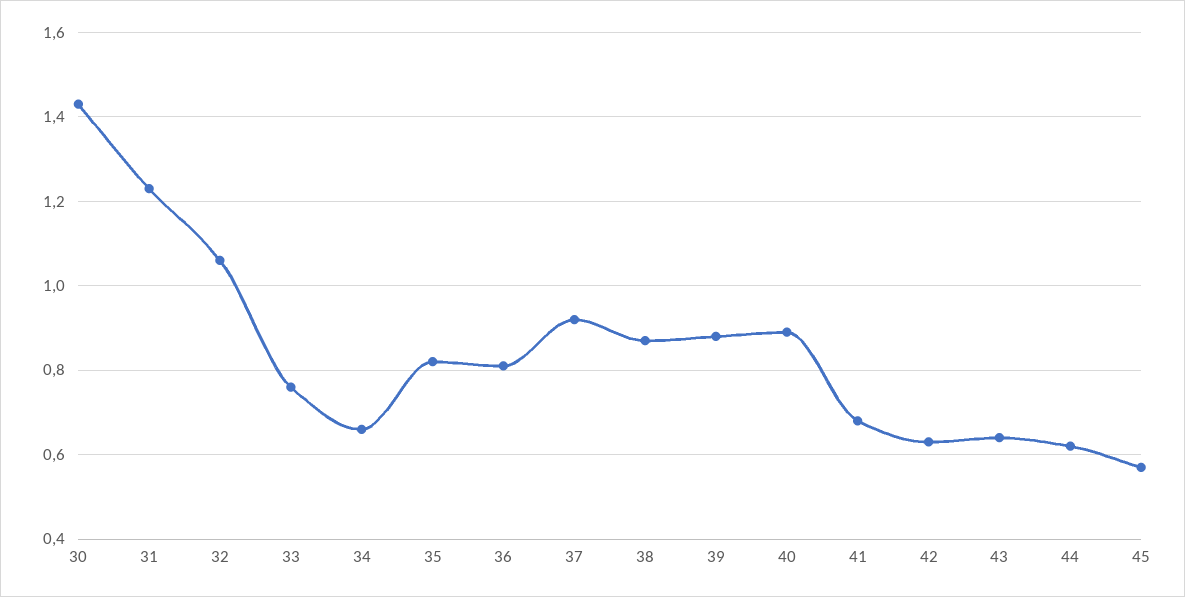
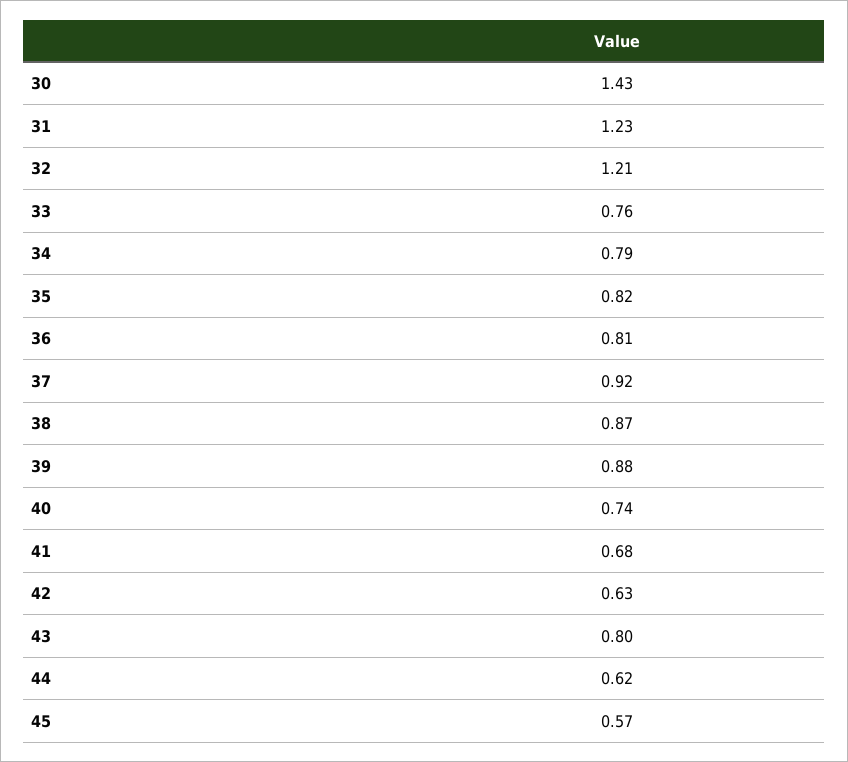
  {
    "30": 1.43,
    "31": 1.23,
-   "32": 1.05,
+   "32": 1.21,
    "33": 0.76,
-   "34": 0.65,
+   "34": 0.79,
    "35": 0.82,
    "36": 0.81,
    "37": 0.92,
    "38": 0.87,
    "39": 0.88,
-   "40": 0.9,
+   "40": 0.74,
    "41": 0.68,
    "42": 0.63,
-   "43": 0.65,
+   "43": 0.8,
    "44": 0.62,
    "45": 0.57
  }

